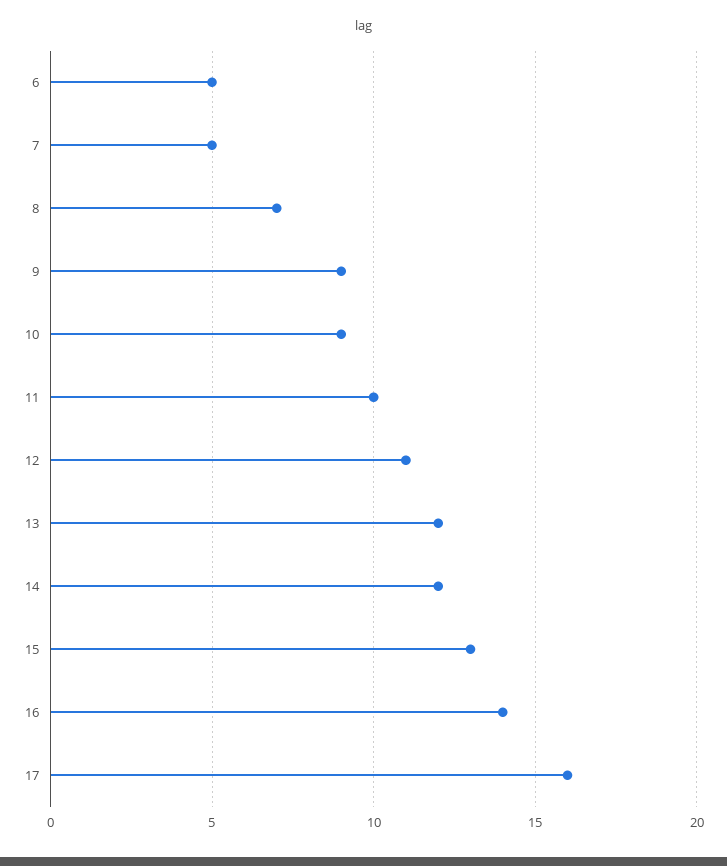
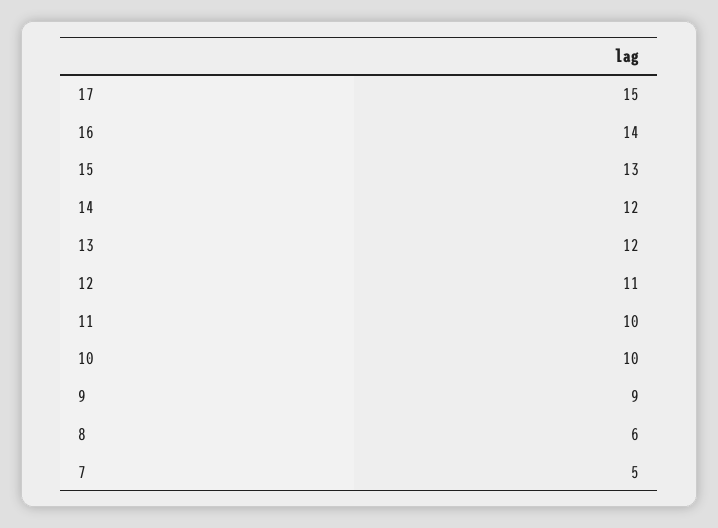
  {
-   "6": 5,
    "7": 5,
-   "8": 7,
+   "8": 6,
    "9": 9,
-   "10": 9,
+   "10": 10,
    "11": 10,
    "12": 11,
    "13": 12,
    "14": 12,
    "15": 13,
    "16": 14,
-   "17": 16
+   "17": 15
  }

